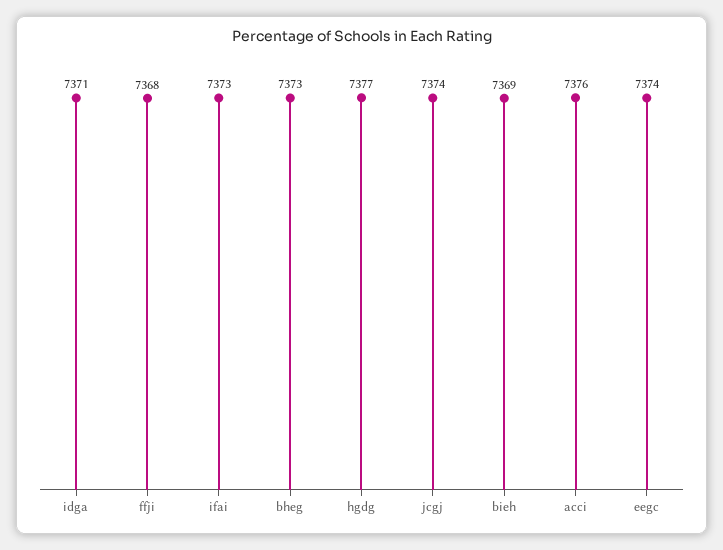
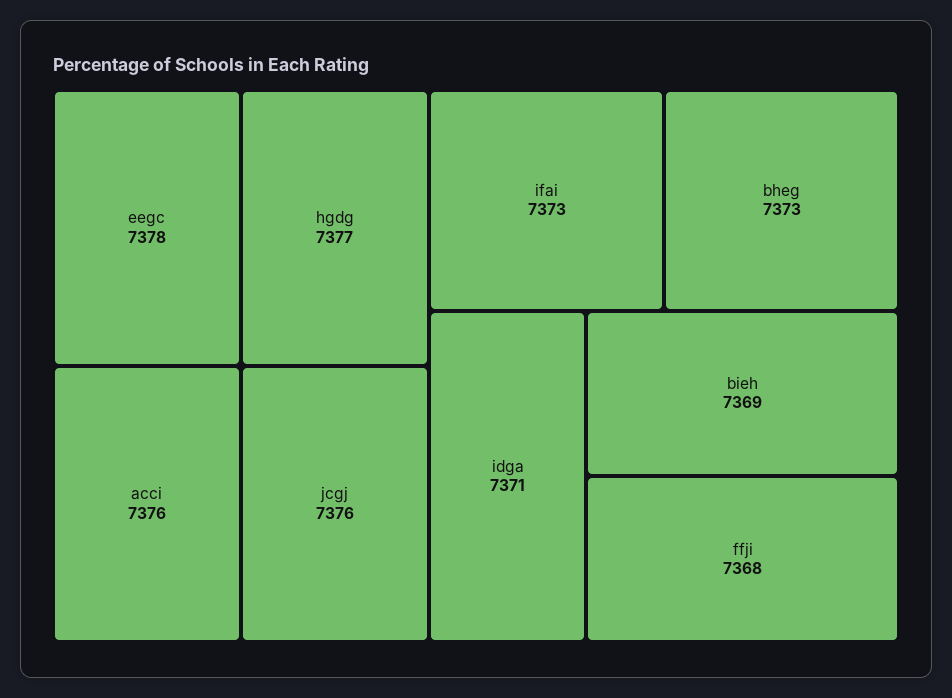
  {
    "idga": 7371,
    "ffji": 7368,
    "ifai": 7373,
    "bheg": 7373,
    "hgdg": 7377,
-   "jcgj": 7374,
+   "jcgj": 7376,
    "bieh": 7369,
    "acci": 7376,
-   "eegc": 7374
+   "eegc": 7378
  }

